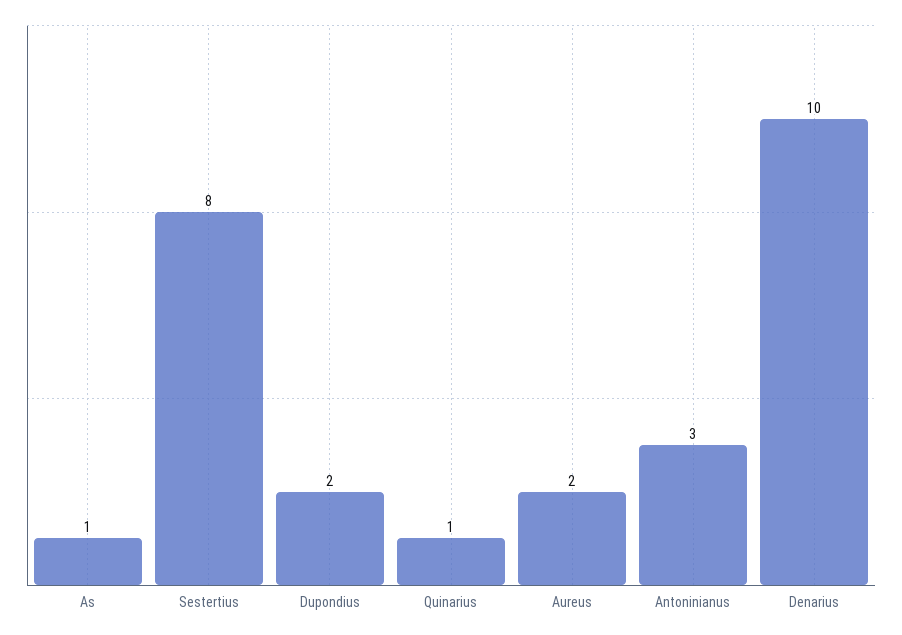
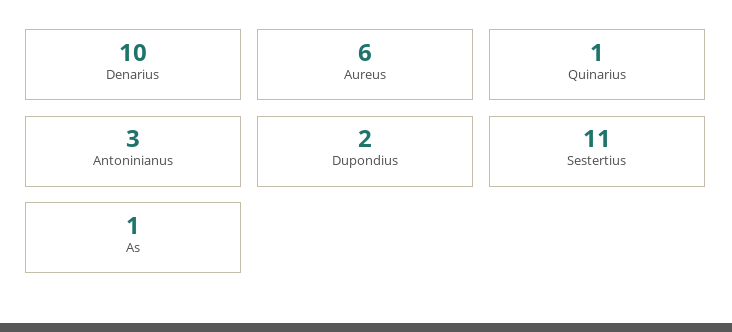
  {
    "As": 1,
-   "Sestertius": 8,
+   "Sestertius": 11,
    "Dupondius": 2,
    "Quinarius": 1,
-   "Aureus": 2,
+   "Aureus": 6,
    "Antoninianus": 3,
    "Denarius": 10
  }

